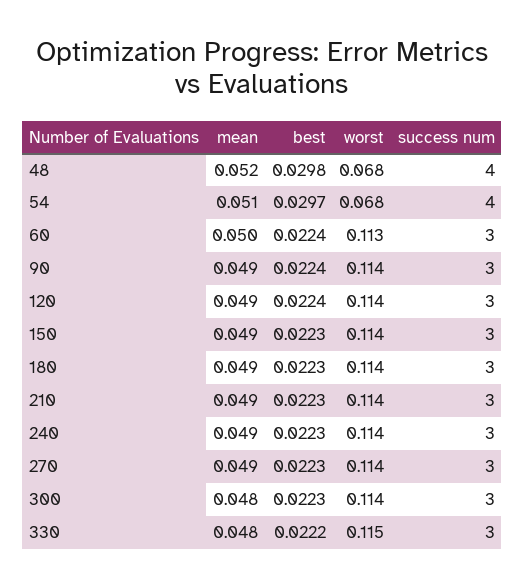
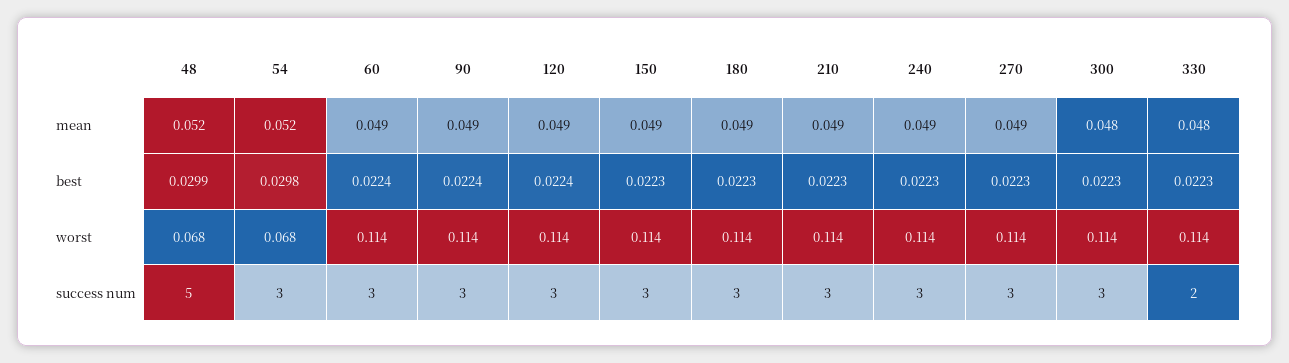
  {
    "mean": {
      "48": 0.052,
-     "54": 0.051,
+     "54": 0.052,
-     "60": 0.05,
+     "60": 0.049,
      "90": 0.049,
      "120": 0.049,
      "150": 0.049,
      "180": 0.049,
      "210": 0.049,
      "240": 0.049,
      "270": 0.049,
      "300": 0.048,
      "330": 0.048
    },
    "best": {
-     "48": 0.0298,
+     "48": 0.0299,
-     "54": 0.0297,
+     "54": 0.0298,
      "60": 0.0224,
      "90": 0.0224,
      "120": 0.0224,
      "150": 0.0223,
      "180": 0.0223,
      "210": 0.0223,
      "240": 0.0223,
      "270": 0.0223,
      "300": 0.0223,
-     "330": 0.0222
+     "330": 0.0223
    },
    "worst": {
      "48": 0.068,
      "54": 0.068,
-     "60": 0.113,
+     "60": 0.114,
      "90": 0.114,
      "120": 0.114,
      "150": 0.114,
      "180": 0.114,
      "210": 0.114,
      "240": 0.114,
      "270": 0.114,
      "300": 0.114,
-     "330": 0.115
+     "330": 0.114
    },
    "success num": {
-     "48": 4,
+     "48": 5,
-     "54": 4,
+     "54": 3,
      "60": 3,
      "90": 3,
      "120": 3,
      "150": 3,
      "180": 3,
      "210": 3,
      "240": 3,
      "270": 3,
      "300": 3,
-     "330": 3
+     "330": 2
    }
  }

